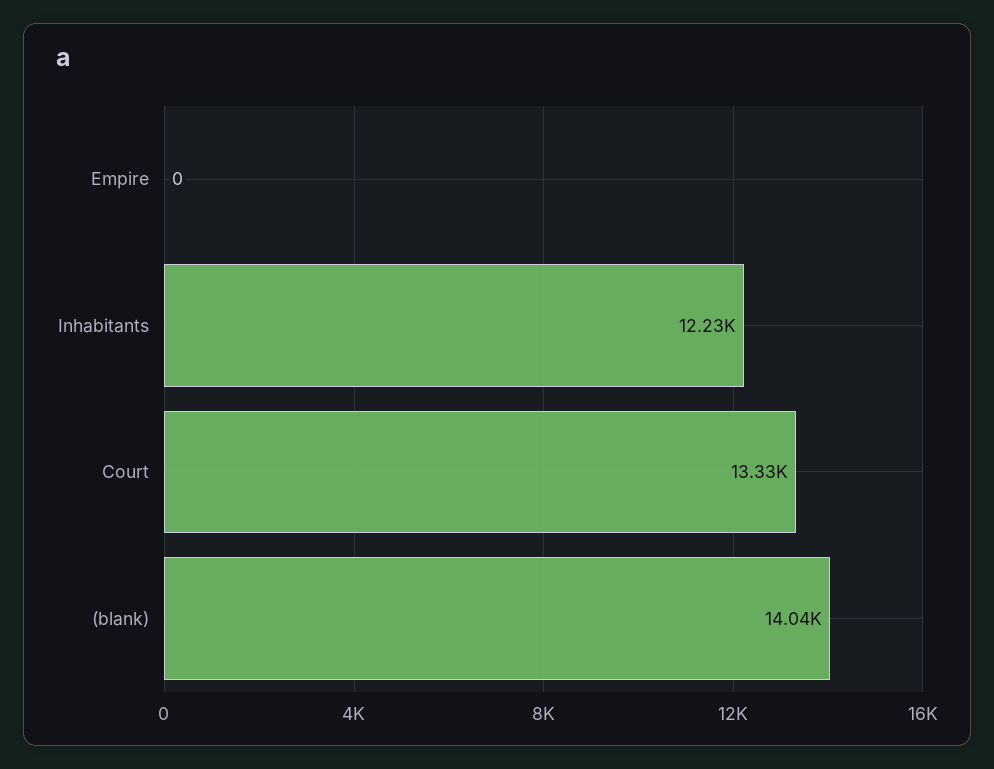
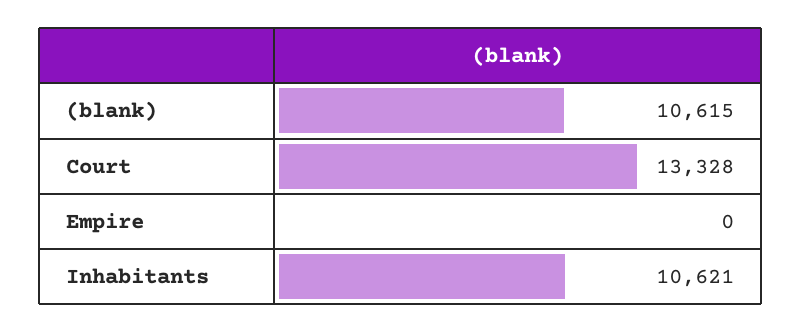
  {
    "Empire": 0,
-   "Inhabitants": 12230,
+   "Inhabitants": 10621,
    "Court": 13328,
-   "(blank)": 14040
+   "(blank)": 10615
  }

